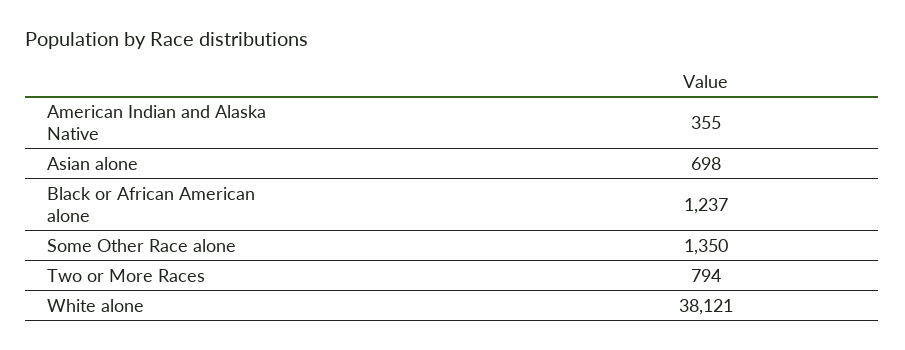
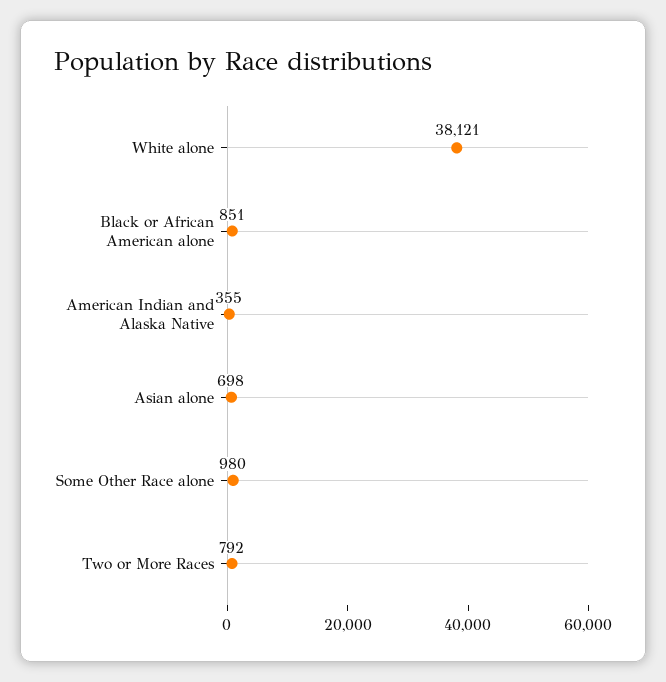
  {
    "American Indian and Alaska Native": 355,
    "Asian alone": 698,
-   "Black or African American alone": 1237,
+   "Black or African American alone": 851,
-   "Some Other Race alone": 1350,
+   "Some Other Race alone": 980,
-   "Two or More Races": 794,
+   "Two or More Races": 792,
    "White alone": 38121
  }

